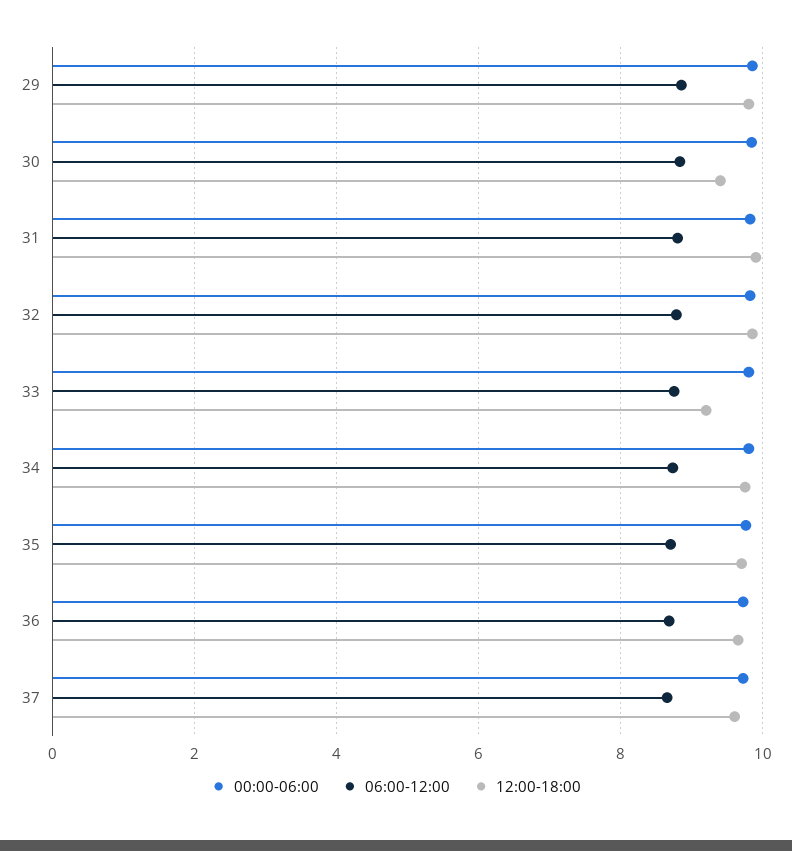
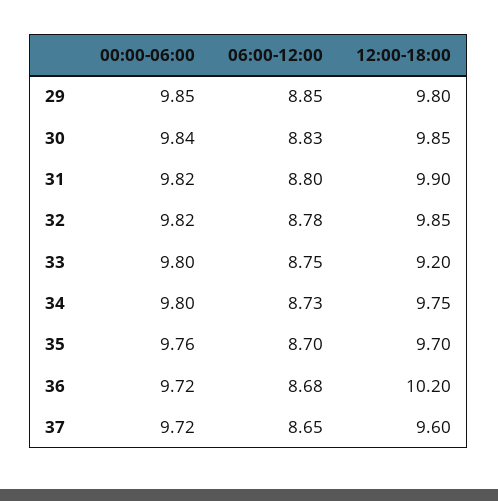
  {
    "00:00-06:00": {
      "29": 9.85,
      "30": 9.84,
      "31": 9.82,
      "32": 9.82,
      "33": 9.8,
      "34": 9.8,
      "35": 9.76,
      "36": 9.72,
      "37": 9.72
    },
    "06:00-12:00": {
      "29": 8.85,
      "30": 8.83,
      "31": 8.8,
      "32": 8.78,
      "33": 8.75,
      "34": 8.73,
      "35": 8.7,
      "36": 8.68,
      "37": 8.65
    },
    "12:00-18:00": {
      "29": 9.8,
-     "30": 9.4,
+     "30": 9.85,
      "31": 9.9,
      "32": 9.85,
      "33": 9.2,
      "34": 9.75,
      "35": 9.7,
-     "36": 9.6,
+     "36": 10.2,
      "37": 9.6
    }
  }

